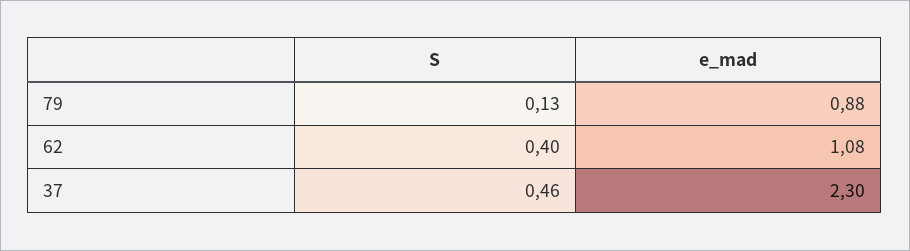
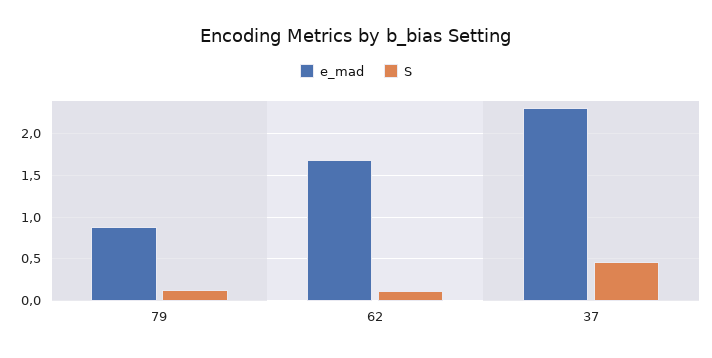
  {
    "S": {
      "79": 0.13,
-     "62": 0.4,
+     "62": 0.1,
      "37": 0.46
    },
    "e_mad": {
      "79": 0.88,
-     "62": 1.08,
+     "62": 1.7,
      "37": 2.3
    }
  }

